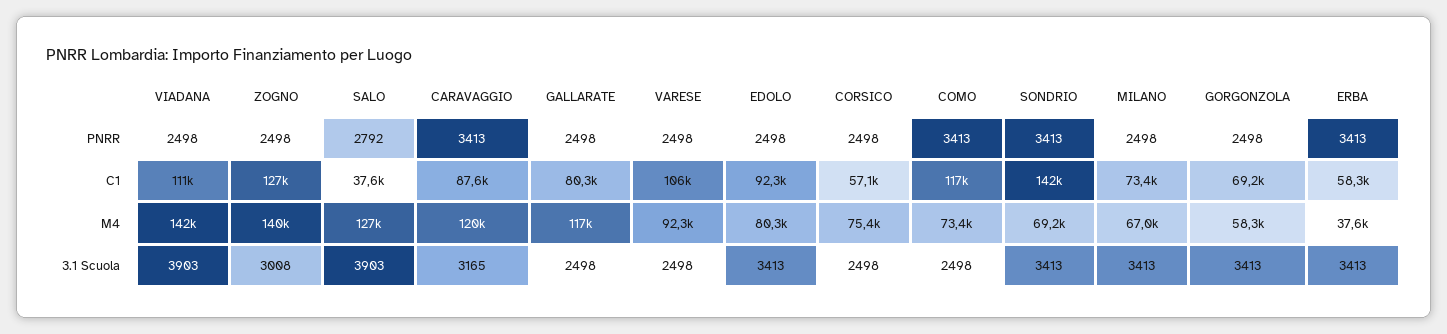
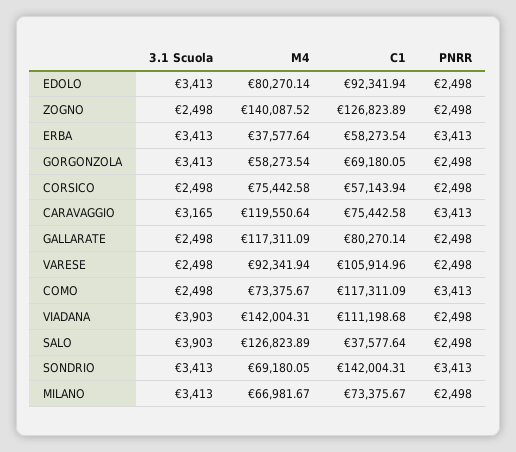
  {
    "VIADANA": {
      "PNRR": 2498,
      "C1": 111198.68,
      "M4": 142004.31,
      "3.1 Scuola": 3903
    },
    "ZOGNO": {
      "PNRR": 2498,
      "C1": 126823.89,
      "M4": 140087.52,
-     "3.1 Scuola": 3008
+     "3.1 Scuola": 2498
    },
    "SALO": {
-     "PNRR": 2792,
+     "PNRR": 2498,
      "C1": 37577.64,
      "M4": 126823.89,
      "3.1 Scuola": 3903
    },
    "CARAVAGGIO": {
      "PNRR": 3413,
-     "C1": 87600,
+     "C1": 75442.58,
      "M4": 119550.64,
      "3.1 Scuola": 3165
    },
    "GALLARATE": {
      "PNRR": 2498,
      "C1": 80270.14,
      "M4": 117311.09,
      "3.1 Scuola": 2498
    },
    "VARESE": {
      "PNRR": 2498,
      "C1": 105914.96,
      "M4": 92341.94,
      "3.1 Scuola": 2498
    },
    "EDOLO": {
      "PNRR": 2498,
      "C1": 92341.94,
      "M4": 80270.14,
      "3.1 Scuola": 3413
    },
    "CORSICO": {
      "PNRR": 2498,
      "C1": 57143.94,
      "M4": 75442.58,
      "3.1 Scuola": 2498
    },
    "COMO": {
      "PNRR": 3413,
      "C1": 117311.09,
      "M4": 73375.67,
      "3.1 Scuola": 2498
    },
    "SONDRIO": {
      "PNRR": 3413,
      "C1": 142004.31,
      "M4": 69180.05,
      "3.1 Scuola": 3413
    },
    "MILANO": {
      "PNRR": 2498,
      "C1": 73375.67,
      "M4": 66981.67,
      "3.1 Scuola": 3413
    },
    "GORGONZOLA": {
      "PNRR": 2498,
      "C1": 69180.05,
      "M4": 58273.54,
      "3.1 Scuola": 3413
    },
    "ERBA": {
      "PNRR": 3413,
      "C1": 58273.54,
      "M4": 37577.64,
      "3.1 Scuola": 3413
    }
  }

